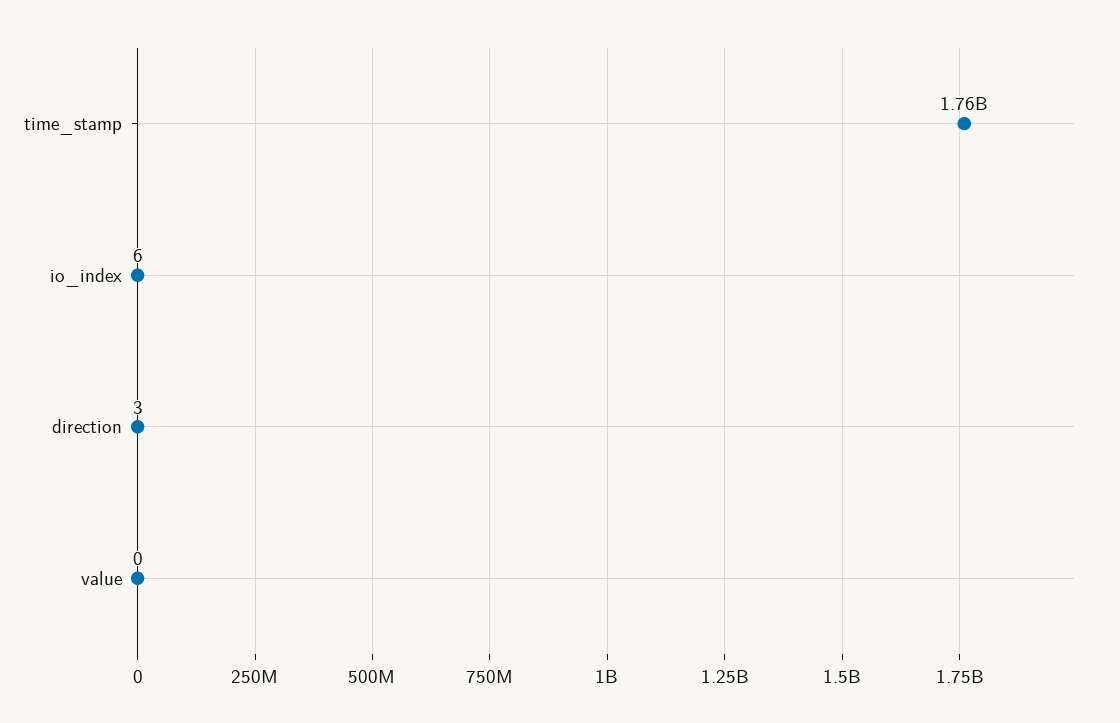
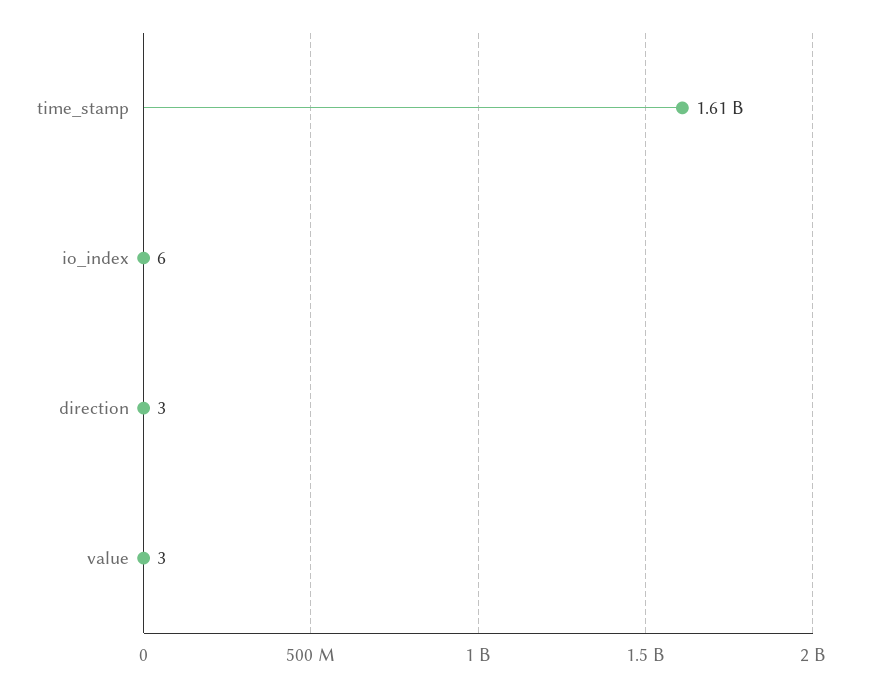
  {
-   "time_stamp": 1760000000,
+   "time_stamp": 1610000000,
    "io_index": 6,
    "direction": 3,
-   "value": 0
+   "value": 3
  }

